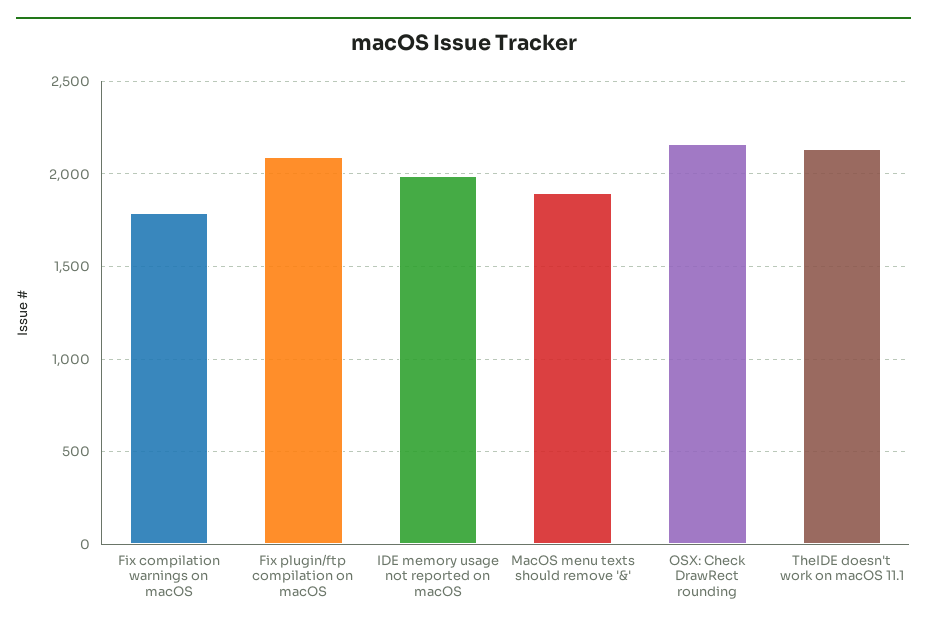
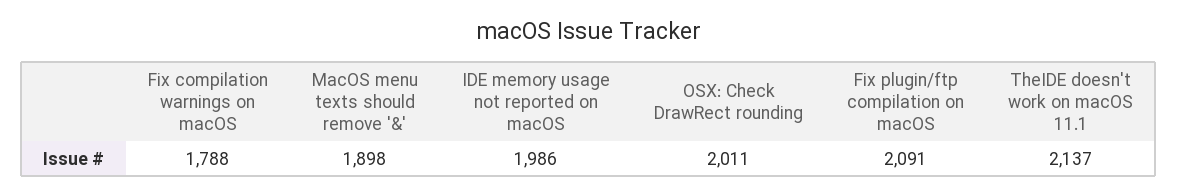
  {
    "Fix compilation warnings on macOS": 1788,
    "Fix plugin/ftp compilation on macOS": 2091,
    "IDE memory usage not reported on macOS": 1986,
    "MacOS menu texts should remove '&'": 1898,
-   "OSX: Check DrawRect rounding": 2150,
+   "OSX: Check DrawRect rounding": 2011,
    "TheIDE doesn't work on macOS 11.1": 2137
  }

